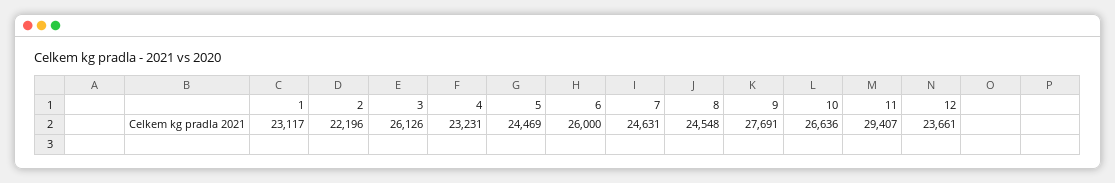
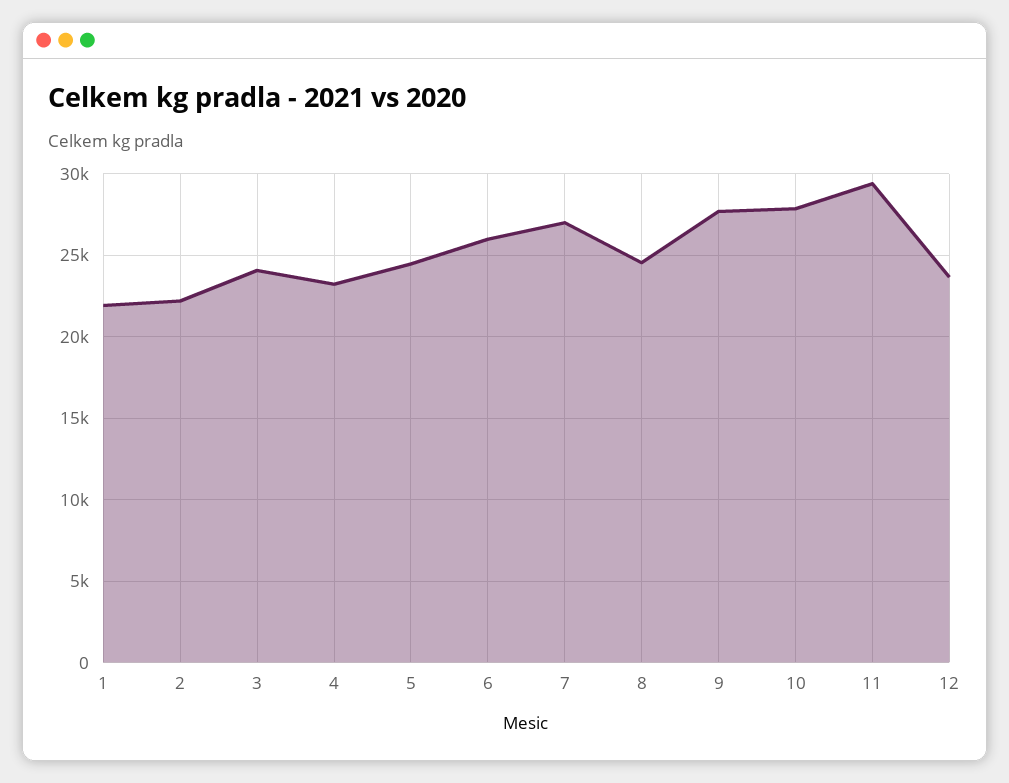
  {
-   "1": 23117,
+   "1": 22000,
    "2": 22196,
-   "3": 26126,
+   "3": 24000,
    "4": 23231,
    "5": 24469,
    "6": 26000,
-   "7": 24631,
+   "7": 27000,
    "8": 24548,
    "9": 27691,
-   "10": 26636,
+   "10": 28000,
    "11": 29407,
    "12": 23661
  }

